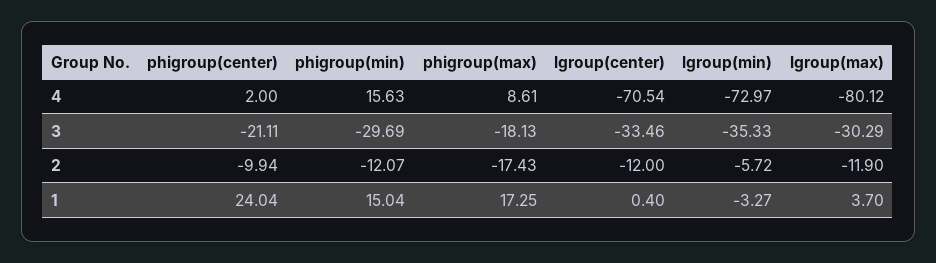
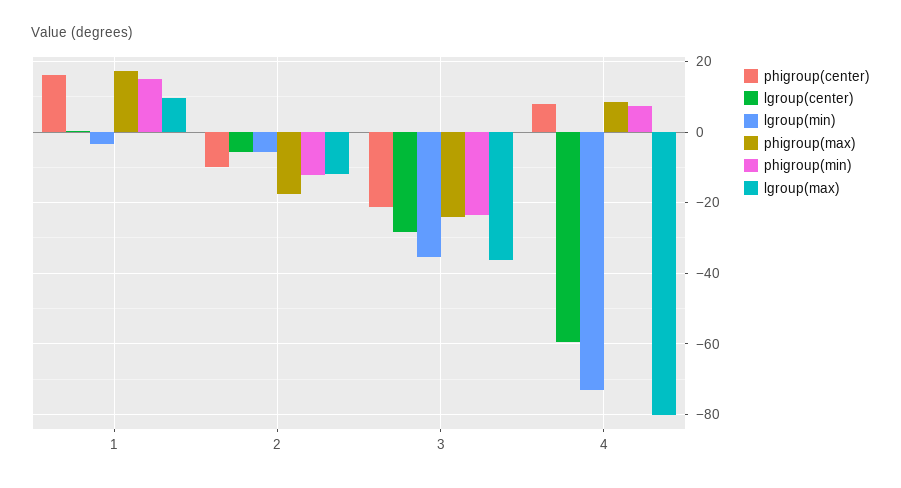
  {
    "phigroup(center)": {
-     "4": 2,
+     "4": 8,
      "3": -21.11,
      "2": -9.94,
-     "1": 24.04
+     "1": 16
    },
    "phigroup(min)": {
-     "4": 15.63,
+     "4": 8,
-     "3": -29.69,
+     "3": -24,
      "2": -12.07,
      "1": 15.04
    },
    "phigroup(max)": {
      "4": 8.61,
-     "3": -18.13,
+     "3": -24,
      "2": -17.43,
      "1": 17.25
    },
    "lgroup(center)": {
-     "4": -70.54,
+     "4": -60,
-     "3": -33.46,
+     "3": -28,
-     "2": -12,
+     "2": -6,
      "1": 0.4
    },
    "lgroup(min)": {
      "4": -72.97,
      "3": -35.33,
      "2": -5.72,
      "1": -3.27
    },
    "lgroup(max)": {
      "4": -80.12,
-     "3": -30.29,
+     "3": -36,
      "2": -11.9,
-     "1": 3.7
+     "1": 10
    }
  }

